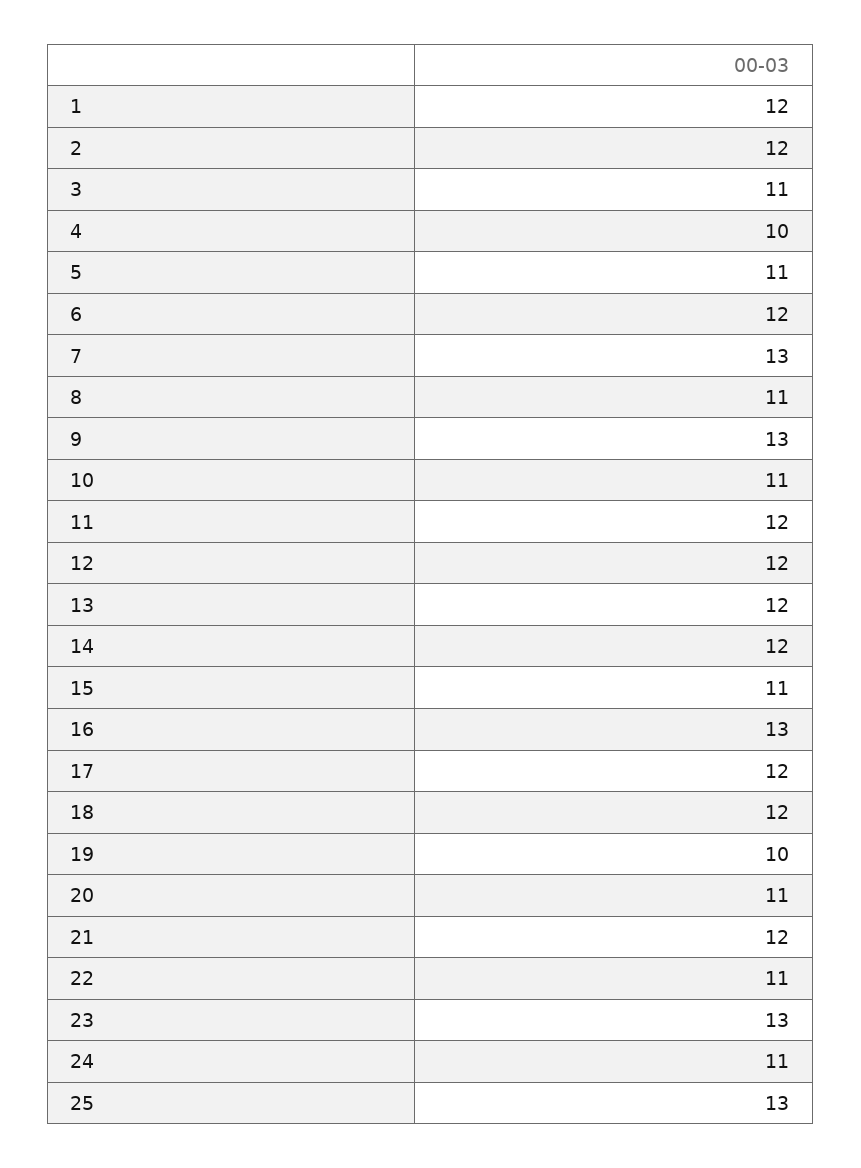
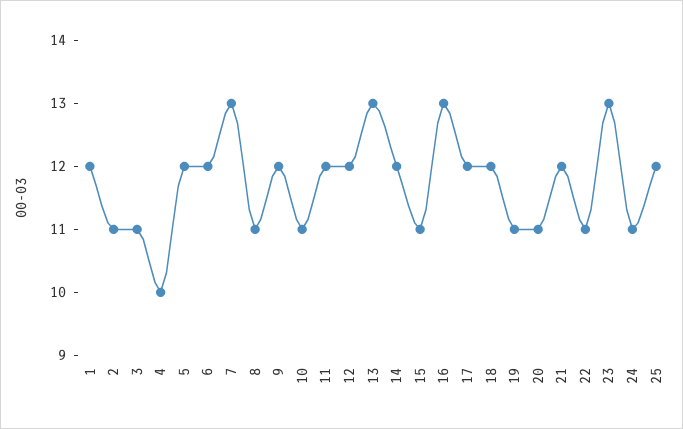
  {
    "1": 12,
-   "2": 12,
+   "2": 11,
    "3": 11,
    "4": 10,
-   "5": 11,
+   "5": 12,
    "6": 12,
    "7": 13,
    "8": 11,
-   "9": 13,
+   "9": 12,
    "10": 11,
    "11": 12,
    "12": 12,
-   "13": 12,
+   "13": 13,
    "14": 12,
    "15": 11,
    "16": 13,
    "17": 12,
    "18": 12,
-   "19": 10,
+   "19": 11,
    "20": 11,
    "21": 12,
    "22": 11,
    "23": 13,
    "24": 11,
-   "25": 13
+   "25": 12
  }

